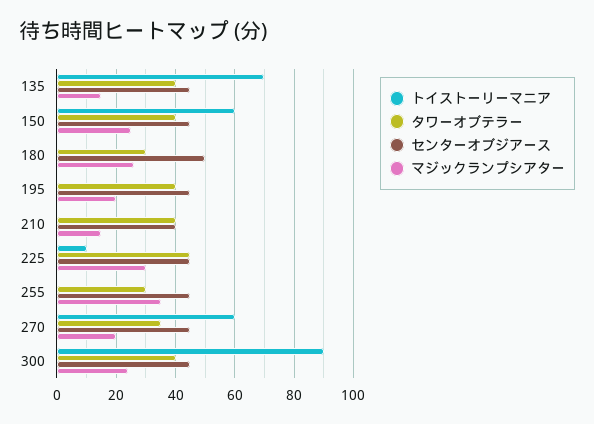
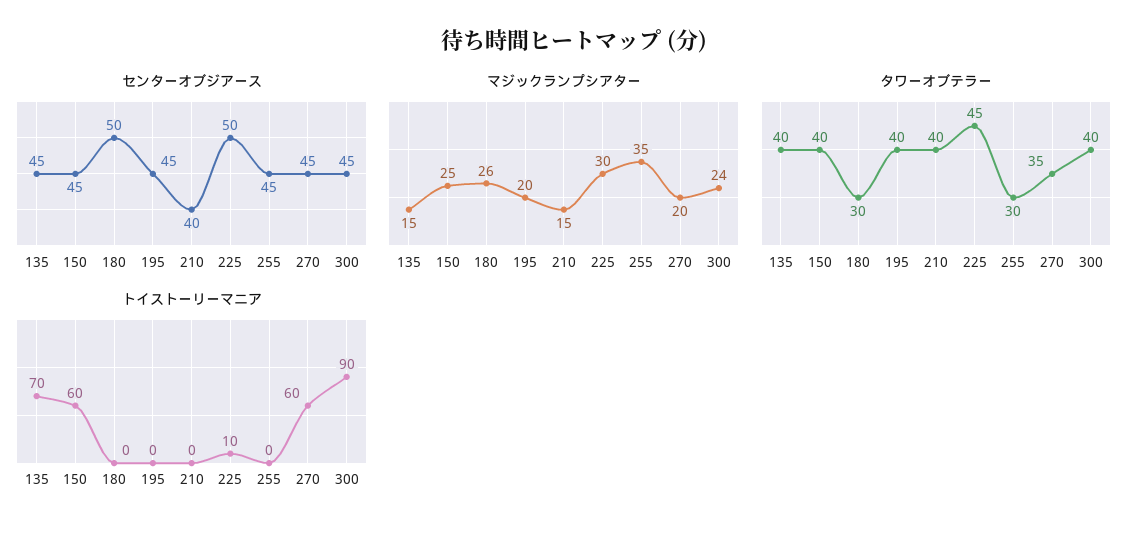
  {
    "トイストーリーマニア": {
      "135": 70,
      "150": 60,
      "180": 0,
      "195": 0,
      "210": 0,
      "225": 10,
      "255": 0,
      "270": 60,
      "300": 90
    },
    "タワーオブテラー": {
      "135": 40,
      "150": 40,
      "180": 30,
      "195": 40,
      "210": 40,
      "225": 45,
      "255": 30,
      "270": 35,
      "300": 40
    },
    "センターオブジアース": {
      "135": 45,
      "150": 45,
      "180": 50,
      "195": 45,
      "210": 40,
-     "225": 45,
+     "225": 50,
      "255": 45,
      "270": 45,
      "300": 45
    },
    "マジックランプシアター": {
      "135": 15,
      "150": 25,
      "180": 26,
      "195": 20,
      "210": 15,
      "225": 30,
      "255": 35,
      "270": 20,
      "300": 24
    }
  }

